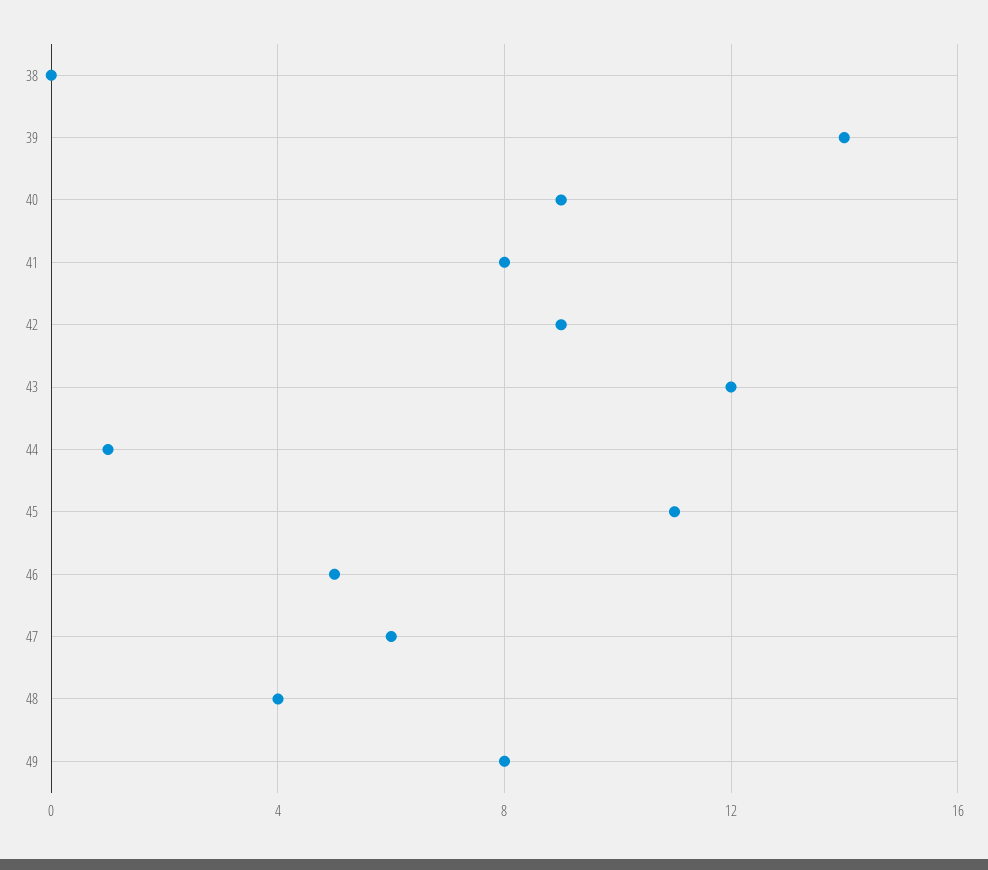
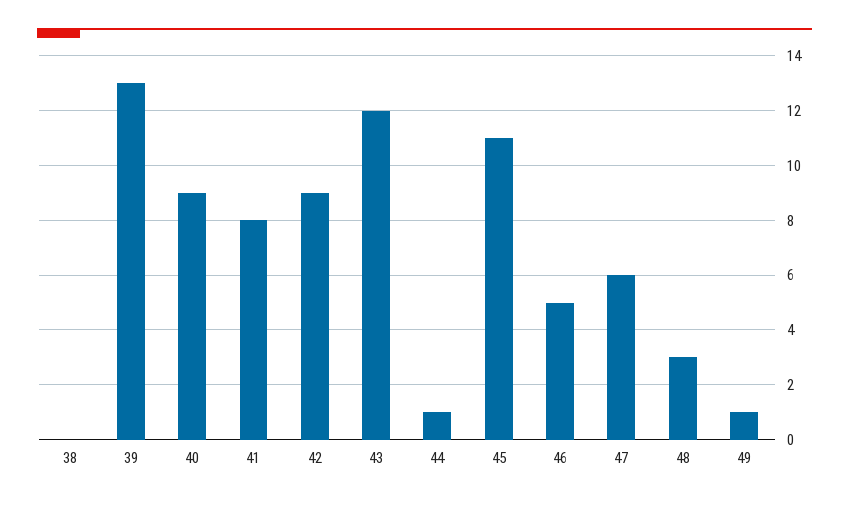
  {
    "38": 0,
-   "39": 14,
+   "39": 13,
    "40": 9,
    "41": 8,
    "42": 9,
    "43": 12,
    "44": 1,
    "45": 11,
    "46": 5,
    "47": 6,
-   "48": 4,
+   "48": 3,
-   "49": 8
+   "49": 1
  }

